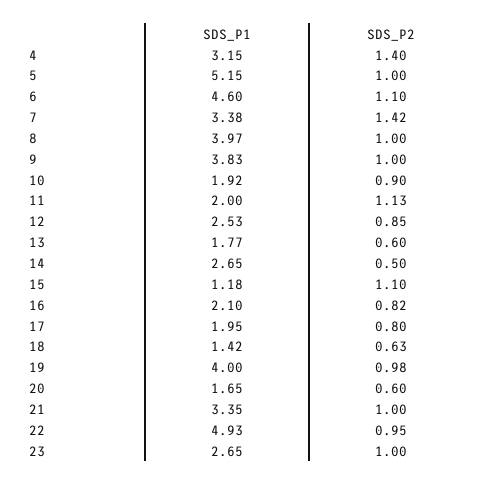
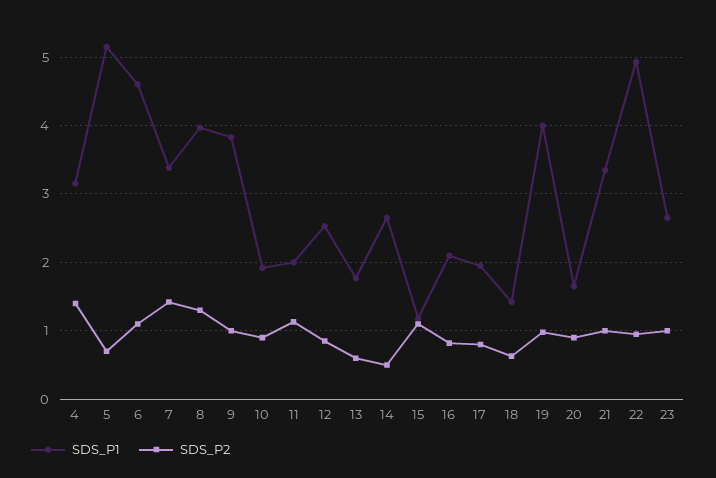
  {
    "SDS_P1": {
      "4": 3.15,
      "5": 5.15,
      "6": 4.6,
      "7": 3.38,
      "8": 3.97,
      "9": 3.83,
      "10": 1.92,
      "11": 2,
      "12": 2.53,
      "13": 1.77,
      "14": 2.65,
      "15": 1.18,
      "16": 2.1,
      "17": 1.95,
      "18": 1.42,
      "19": 4,
      "20": 1.65,
      "21": 3.35,
      "22": 4.93,
      "23": 2.65
    },
    "SDS_P2": {
      "4": 1.4,
-     "5": 1,
+     "5": 0.7,
      "6": 1.1,
      "7": 1.42,
-     "8": 1,
+     "8": 1.3,
      "9": 1,
      "10": 0.9,
      "11": 1.13,
      "12": 0.85,
      "13": 0.6,
      "14": 0.5,
      "15": 1.1,
      "16": 0.82,
      "17": 0.8,
      "18": 0.63,
      "19": 0.98,
-     "20": 0.6,
+     "20": 0.9,
      "21": 1,
      "22": 0.95,
      "23": 1
    }
  }

